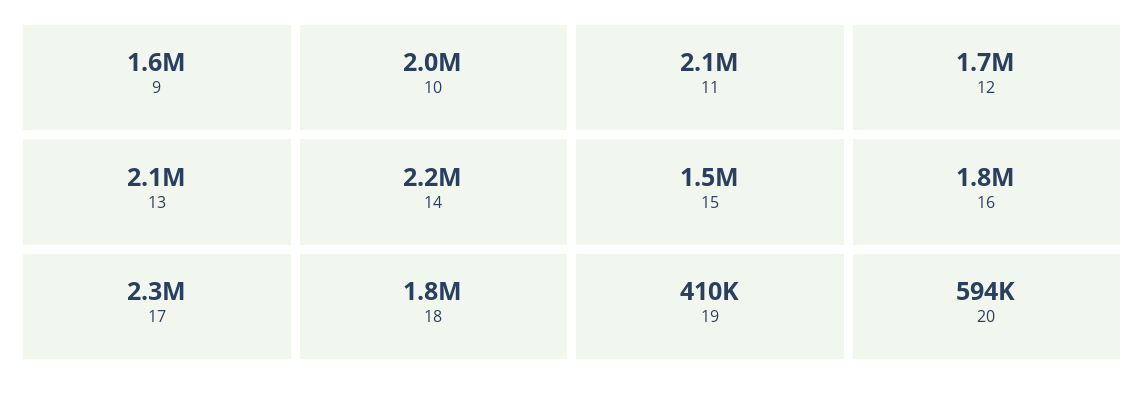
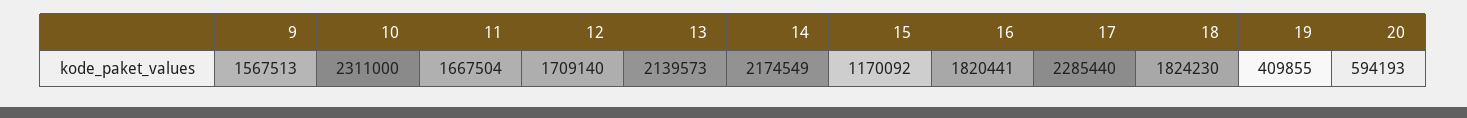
  {
    "9": 1567513,
-   "10": 2000000,
+   "10": 2311000,
-   "11": 2100000,
+   "11": 1667504,
    "12": 1709140,
    "13": 2139573,
    "14": 2174549,
-   "15": 1500000,
+   "15": 1170092,
    "16": 1820441,
    "17": 2285440,
    "18": 1824230,
    "19": 409855,
    "20": 594193
  }

